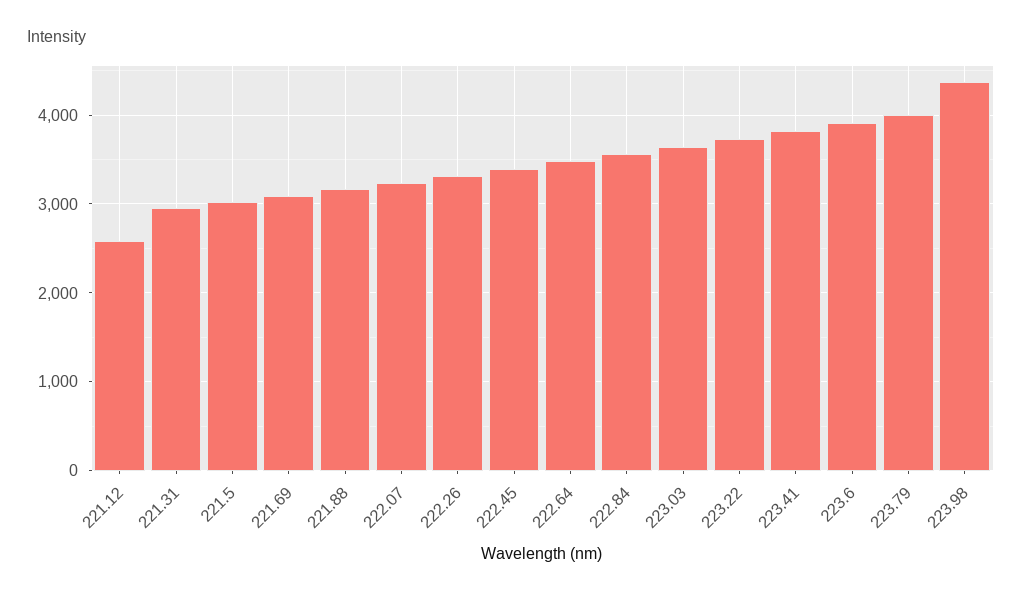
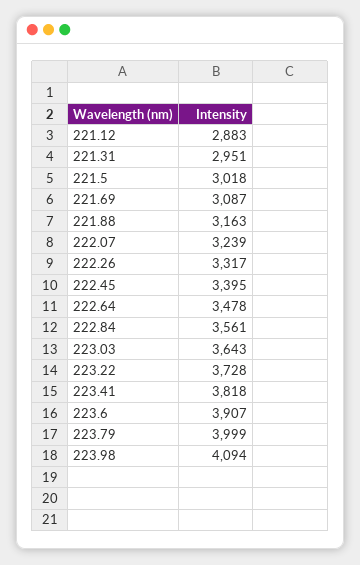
  {
-   "221.12": 2600,
+   "221.12": 2883,
    "221.31": 2951,
    "221.5": 3018,
    "221.69": 3087,
    "221.88": 3163,
    "222.07": 3239,
    "222.26": 3317,
    "222.45": 3395,
    "222.64": 3478,
    "222.84": 3561,
    "223.03": 3643,
    "223.22": 3728,
    "223.41": 3818,
    "223.6": 3907,
    "223.79": 3999,
-   "223.98": 4400
+   "223.98": 4094
  }

